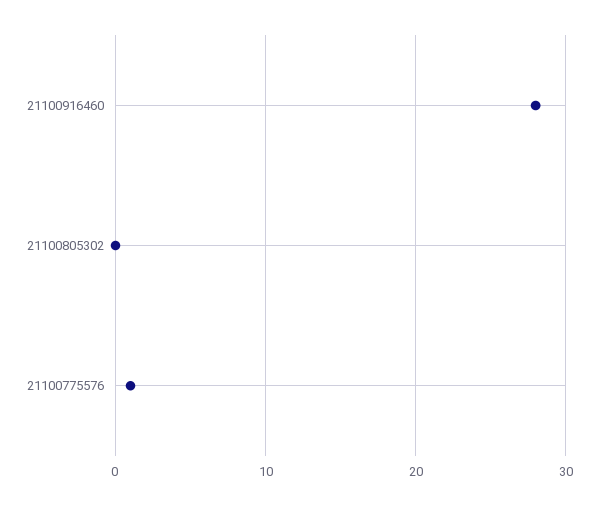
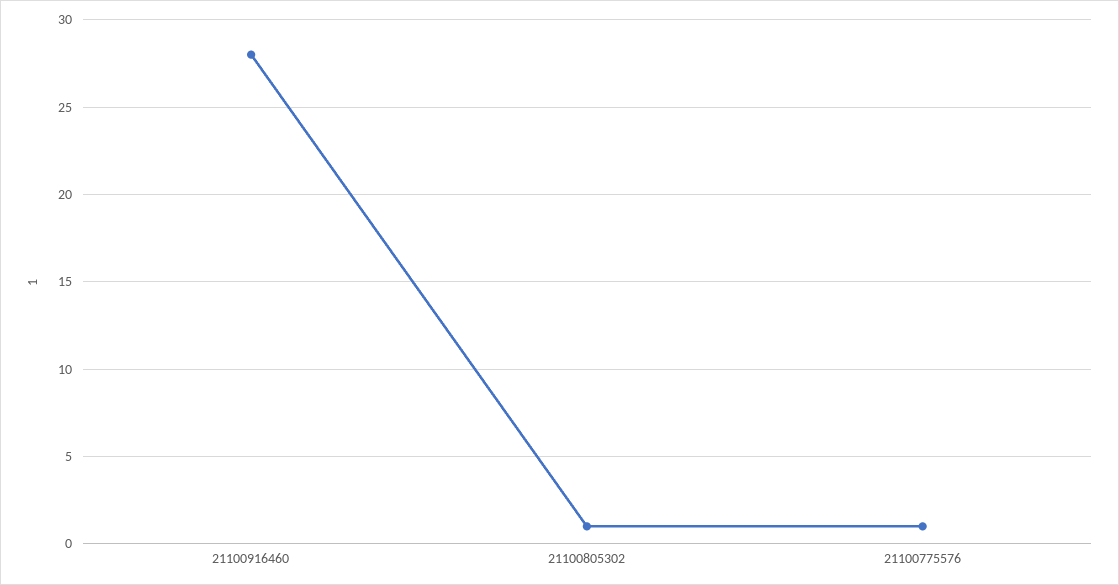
  {
    "21100916460": 28,
-   "21100805302": 0,
+   "21100805302": 1,
    "21100775576": 1
  }

